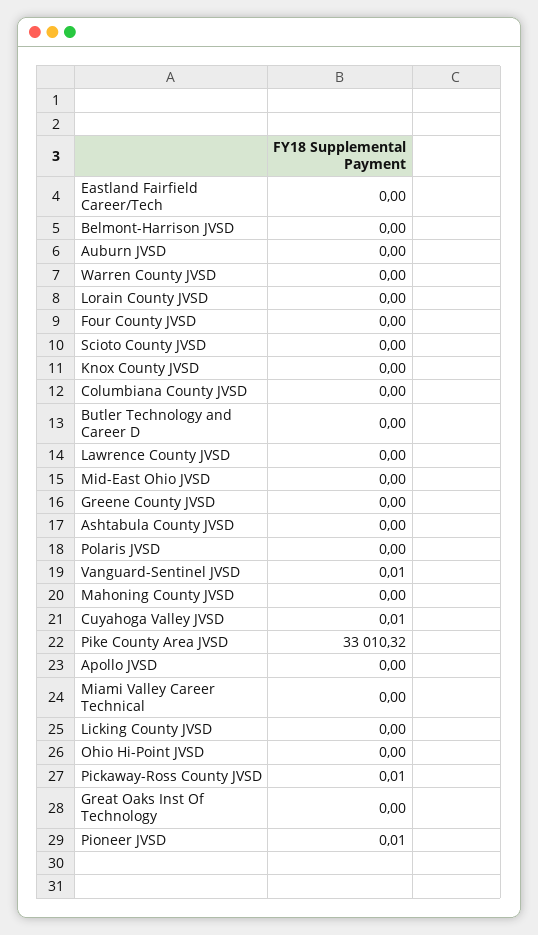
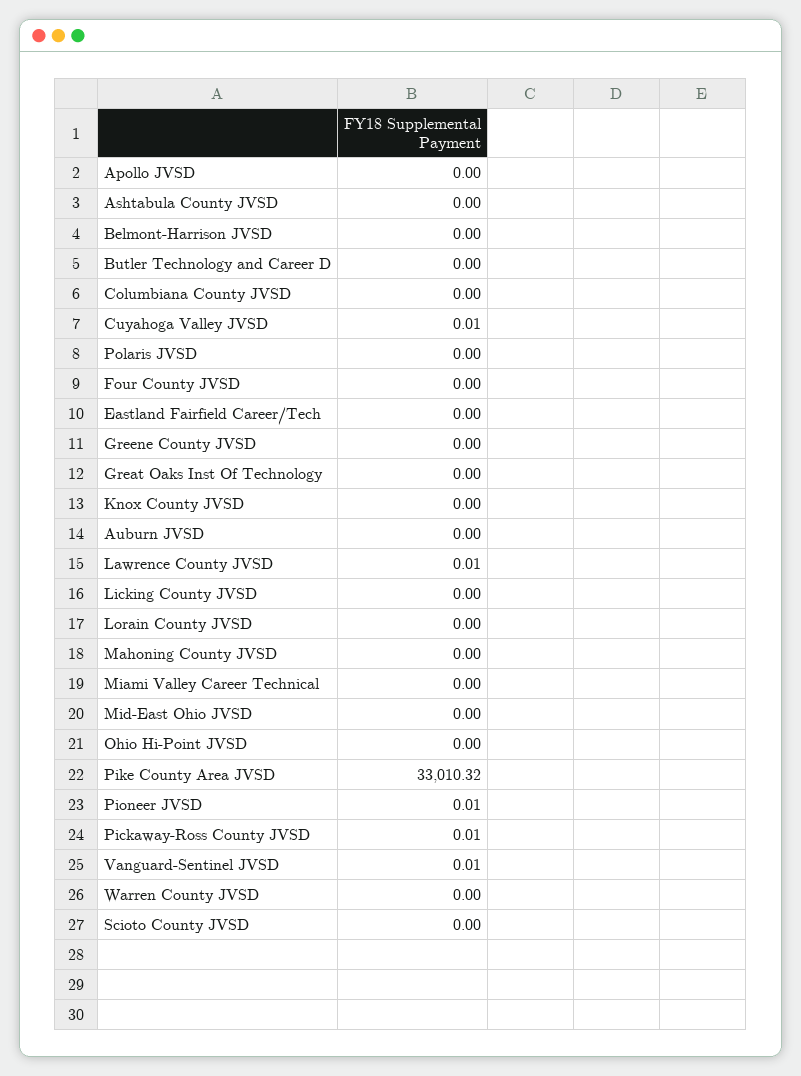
  {
    "Eastland Fairfield Career/Tech": 0,
    "Belmont-Harrison JVSD": 0,
    "Auburn JVSD": 0,
    "Warren County JVSD": 0,
    "Lorain County JVSD": 0,
    "Four County JVSD": 0,
    "Scioto County JVSD": 0,
    "Knox County JVSD": 0,
    "Columbiana County JVSD": 0,
    "Butler Technology and Career D": 0,
-   "Lawrence County JVSD": 0,
+   "Lawrence County JVSD": 0.01,
    "Mid-East Ohio JVSD": 0,
    "Greene County JVSD": 0,
    "Ashtabula County JVSD": 0,
    "Polaris JVSD": 0,
    "Vanguard-Sentinel JVSD": 0.01,
    "Mahoning County JVSD": 0,
    "Cuyahoga Valley JVSD": 0.01,
    "Pike County Area JVSD": 33010.32,
    "Apollo JVSD": 0,
    "Miami Valley Career Technical": 0,
    "Licking County JVSD": 0,
    "Ohio Hi-Point JVSD": 0,
    "Pickaway-Ross County JVSD": 0.01,
    "Great Oaks Inst Of Technology": 0,
    "Pioneer JVSD": 0.01
  }

